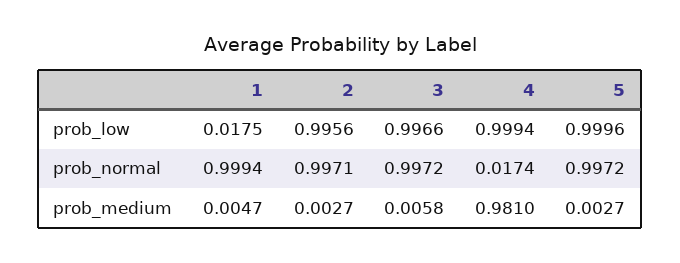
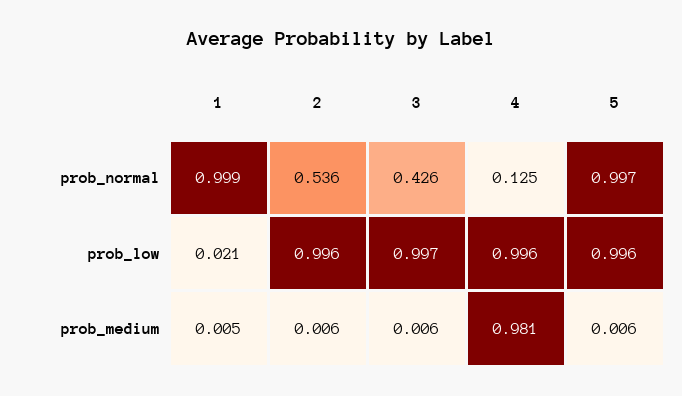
  {
    "1": {
-     "prob_low": 0.0175,
+     "prob_low": 0.021,
      "prob_normal": 0.9994,
      "prob_medium": 0.0047
    },
    "2": {
      "prob_low": 0.9956,
-     "prob_normal": 0.9971,
+     "prob_normal": 0.536,
-     "prob_medium": 0.0027
+     "prob_medium": 0.006
    },
    "3": {
      "prob_low": 0.9966,
-     "prob_normal": 0.9972,
+     "prob_normal": 0.426,
      "prob_medium": 0.0058
    },
    "4": {
-     "prob_low": 0.9994,
+     "prob_low": 0.996,
-     "prob_normal": 0.0174,
+     "prob_normal": 0.125,
      "prob_medium": 0.981
    },
    "5": {
-     "prob_low": 0.9996,
+     "prob_low": 0.996,
      "prob_normal": 0.9972,
-     "prob_medium": 0.0027
+     "prob_medium": 0.006
    }
  }

